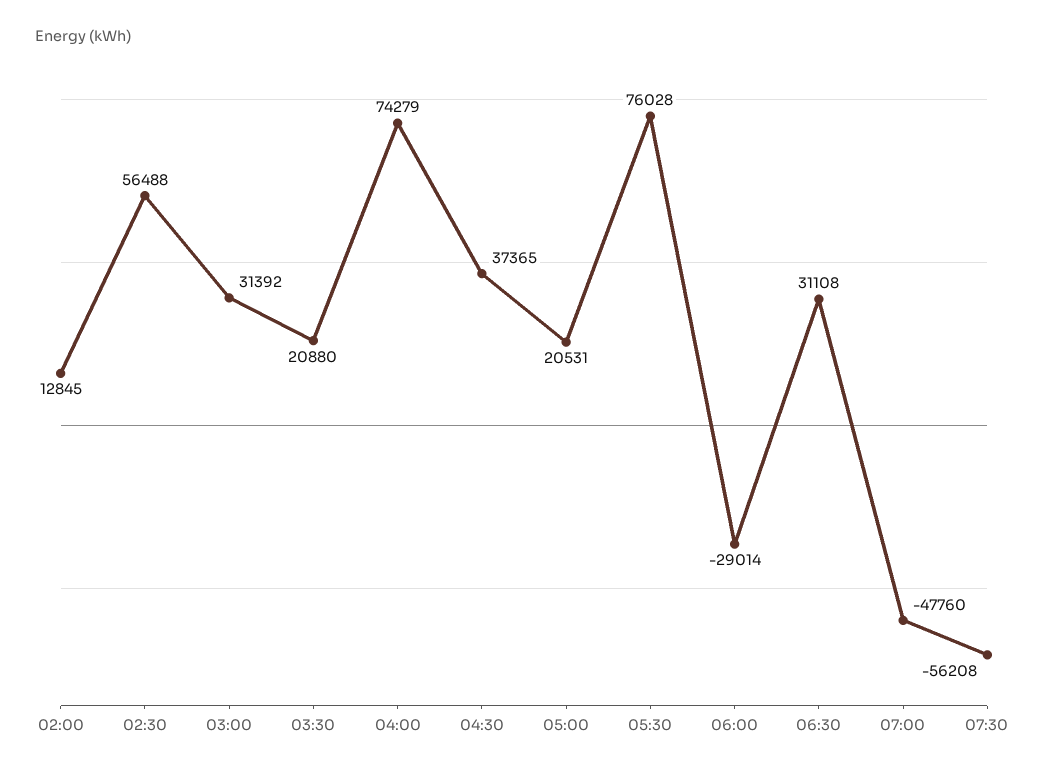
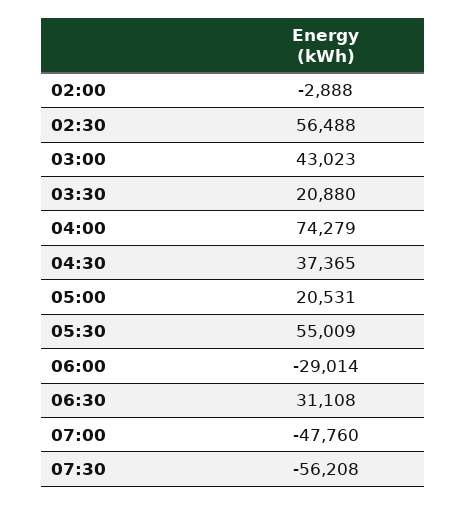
  {
-   "02:00": 12845,
+   "02:00": -2888,
    "02:30": 56488,
-   "03:00": 31392,
+   "03:00": 43023,
    "03:30": 20880,
    "04:00": 74279,
    "04:30": 37365,
    "05:00": 20531,
-   "05:30": 76028,
+   "05:30": 55009,
    "06:00": -29014,
    "06:30": 31108,
    "07:00": -47760,
    "07:30": -56208
  }

